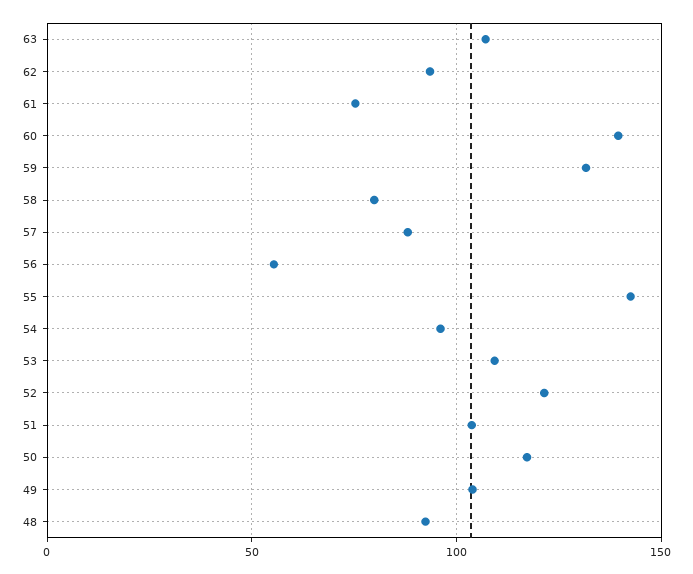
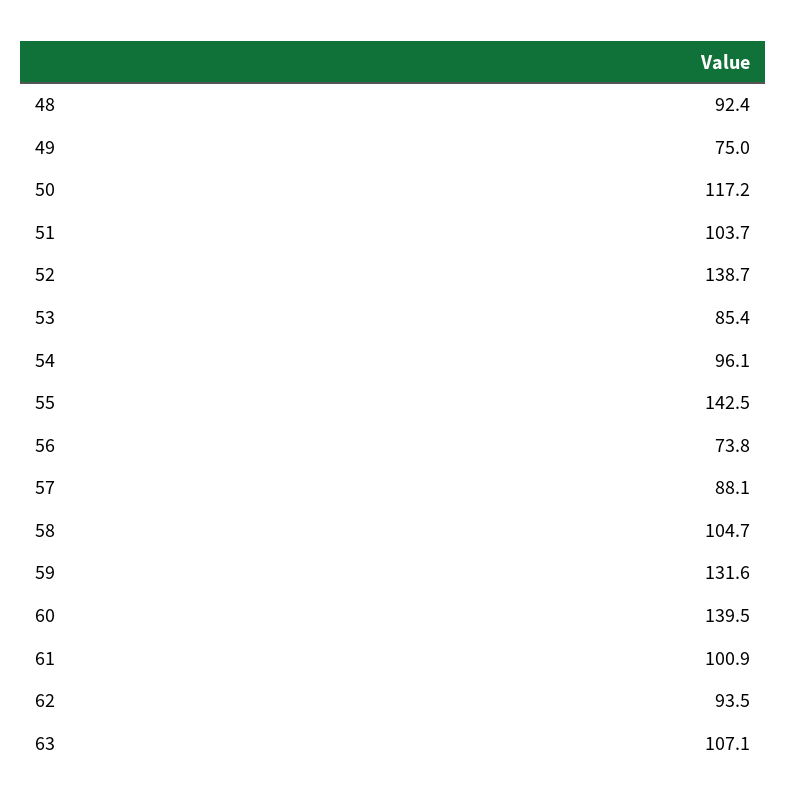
  {
    "63": 107.1,
    "62": 93.5,
-   "61": 75,
+   "61": 100.9,
    "60": 139.5,
    "59": 131.6,
-   "58": 80,
+   "58": 104.7,
    "57": 88.1,
-   "56": 55,
+   "56": 73.8,
    "55": 142.5,
    "54": 96.1,
-   "53": 110,
+   "53": 85.4,
-   "52": 120,
+   "52": 138.7,
    "51": 103.7,
    "50": 117.2,
-   "49": 105,
+   "49": 75,
    "48": 92.4
  }

